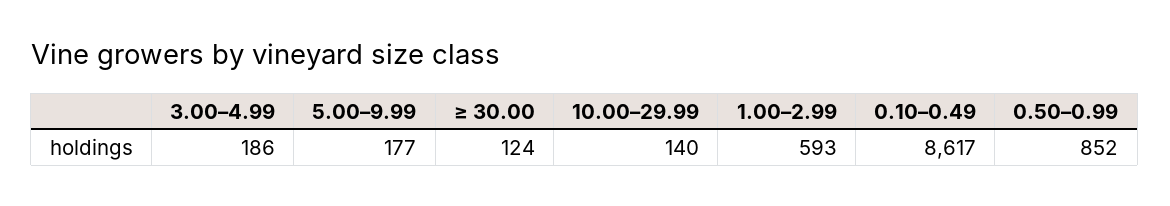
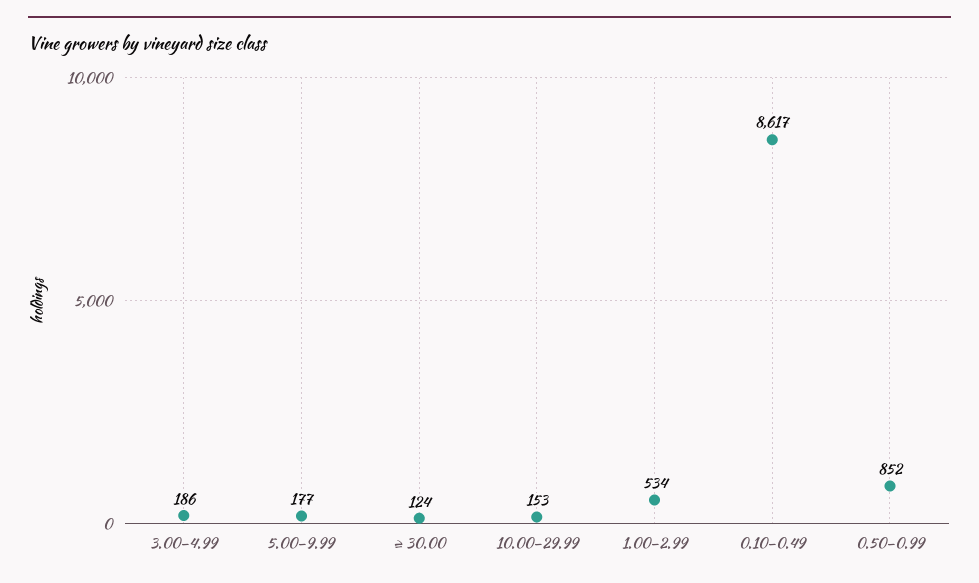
  {
    "3.00–4.99": 186,
    "5.00–9.99": 177,
    "≥ 30.00": 124,
-   "10.00–29.99": 140,
+   "10.00–29.99": 153,
-   "1.00–2.99": 593,
+   "1.00–2.99": 534,
    "0.10–0.49": 8617,
    "0.50–0.99": 852
  }

